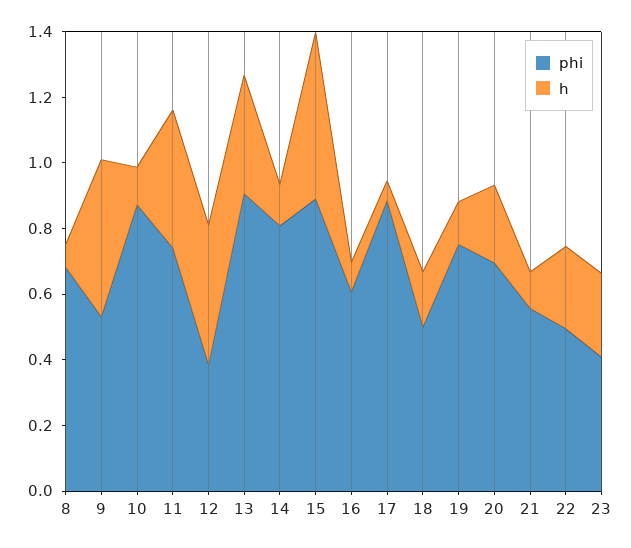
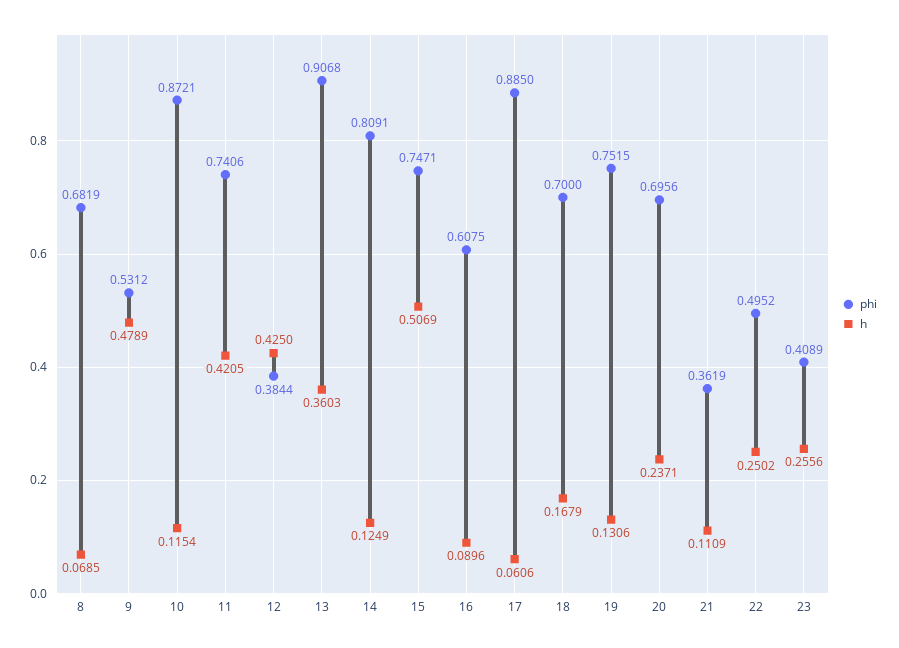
  {
    "phi": {
      "8": 0.6819,
      "9": 0.5312,
      "10": 0.8721,
      "11": 0.7406,
      "12": 0.3844,
      "13": 0.9068,
      "14": 0.8091,
-     "15": 0.9,
+     "15": 0.7471,
      "16": 0.6075,
      "17": 0.885,
-     "18": 0.5,
+     "18": 0.7,
      "19": 0.7515,
      "20": 0.6956,
-     "21": 0.55,
+     "21": 0.3619,
      "22": 0.4952,
      "23": 0.4089
    },
    "h": {
      "8": 0.0685,
      "9": 0.4789,
      "10": 0.1154,
      "11": 0.4205,
      "12": 0.425,
      "13": 0.3603,
      "14": 0.1249,
      "15": 0.5069,
      "16": 0.0896,
      "17": 0.0606,
      "18": 0.1679,
      "19": 0.1306,
      "20": 0.2371,
      "21": 0.1109,
      "22": 0.2502,
      "23": 0.2556
    }
  }

